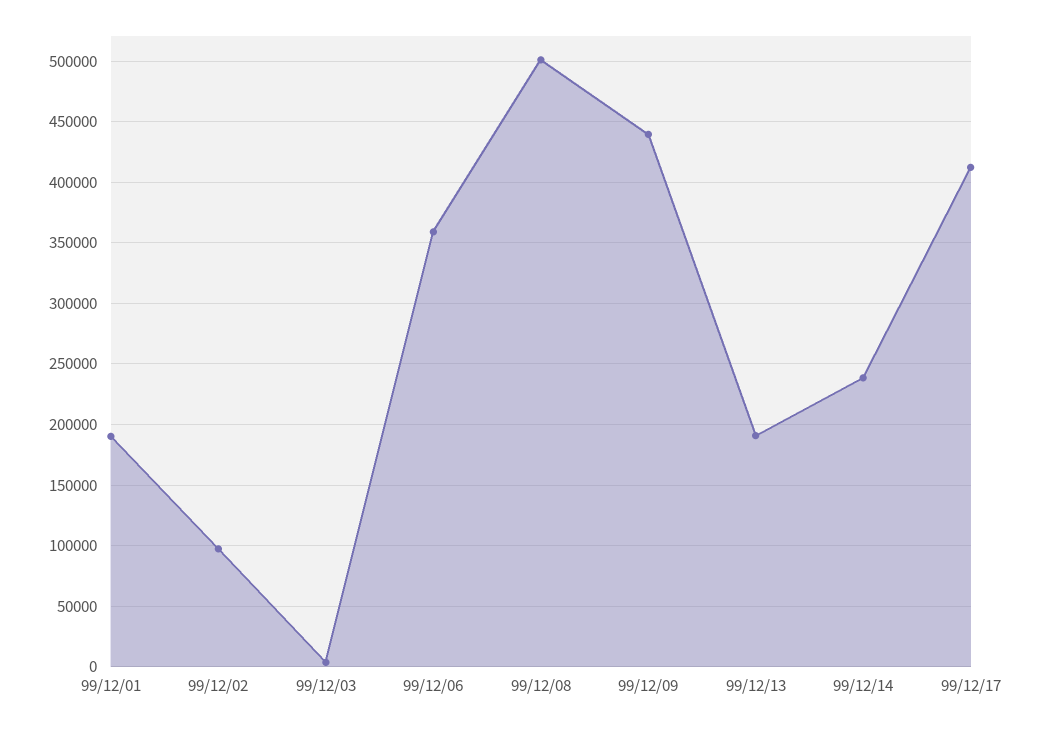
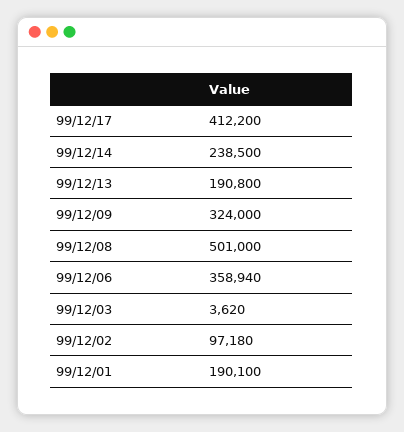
  {
    "99/12/01": 190100,
    "99/12/02": 97180,
    "99/12/03": 3620,
    "99/12/06": 358940,
    "99/12/08": 501000,
-   "99/12/09": 440000,
+   "99/12/09": 324000,
    "99/12/13": 190800,
    "99/12/14": 238500,
    "99/12/17": 412200
  }

